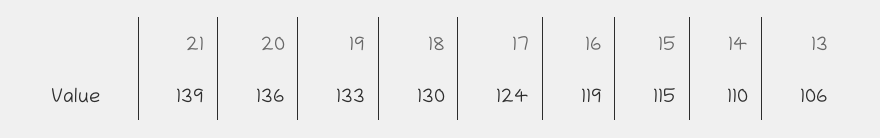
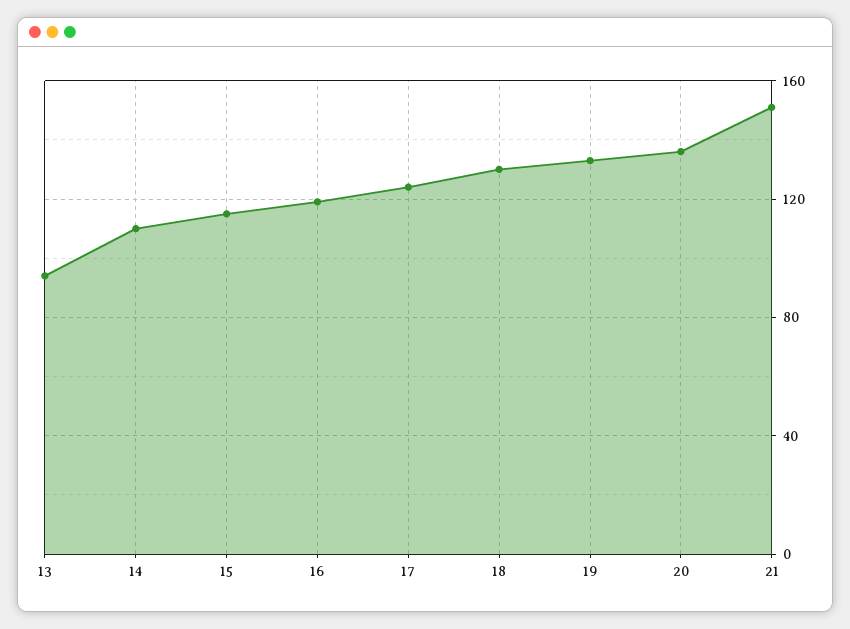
  {
-   "21": 139,
+   "21": 150,
    "20": 136,
    "19": 133,
    "18": 130,
    "17": 124,
    "16": 119,
    "15": 115,
    "14": 110,
-   "13": 106
+   "13": 95
  }

